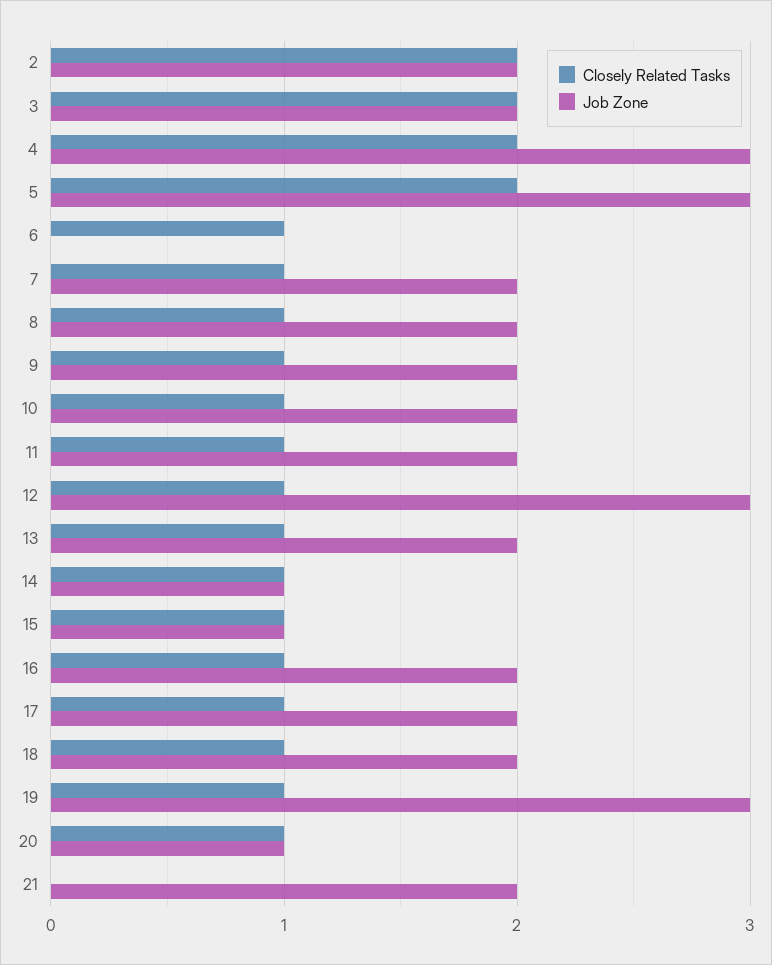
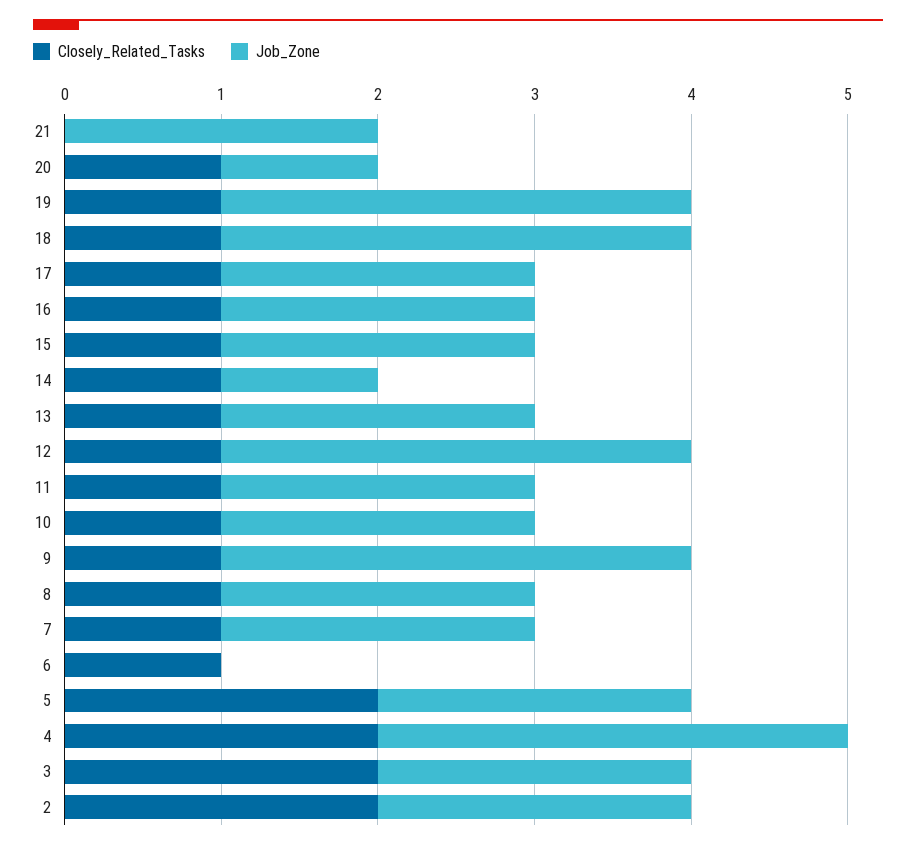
  {
    "Closely Related Tasks": {
      "2": 2,
      "3": 2,
      "4": 2,
      "5": 2,
      "6": 1,
      "7": 1,
      "8": 1,
      "9": 1,
      "10": 1,
      "11": 1,
      "12": 1,
      "13": 1,
      "14": 1,
      "15": 1,
      "16": 1,
      "17": 1,
      "18": 1,
      "19": 1,
      "20": 1,
      "21": 0
    },
    "Job Zone": {
      "2": 2,
      "3": 2,
      "4": 3,
-     "5": 3,
+     "5": 2,
      "6": 0,
      "7": 2,
      "8": 2,
-     "9": 2,
+     "9": 3,
      "10": 2,
      "11": 2,
      "12": 3,
      "13": 2,
      "14": 1,
-     "15": 1,
+     "15": 2,
      "16": 2,
      "17": 2,
-     "18": 2,
+     "18": 3,
      "19": 3,
      "20": 1,
      "21": 2
    }
  }

